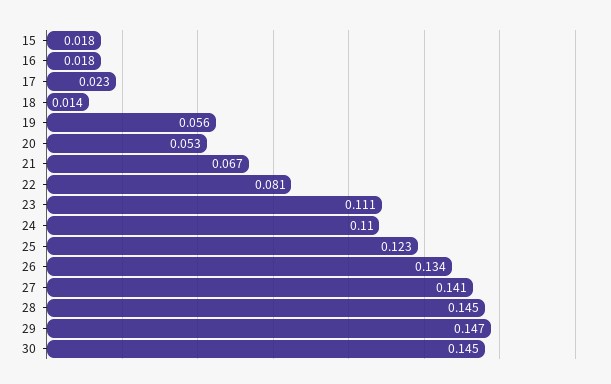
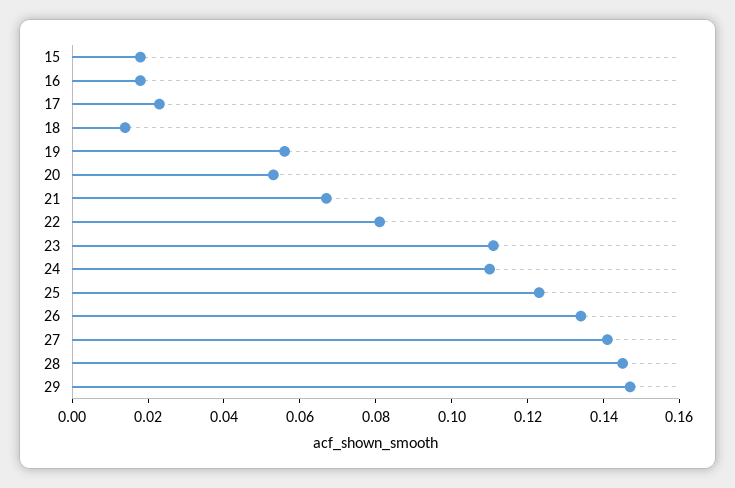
  {
    "15": 0.018,
    "16": 0.018,
    "17": 0.023,
    "18": 0.014,
    "19": 0.056,
    "20": 0.053,
    "21": 0.067,
    "22": 0.081,
    "23": 0.111,
    "24": 0.11,
    "25": 0.123,
    "26": 0.134,
    "27": 0.141,
    "28": 0.145,
-   "29": 0.147,
+   "29": 0.147
-   "30": 0.145
  }

